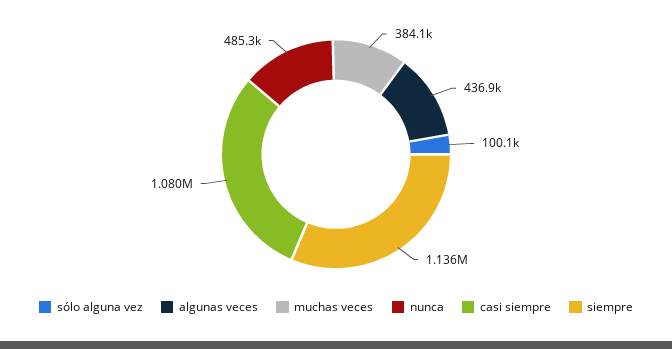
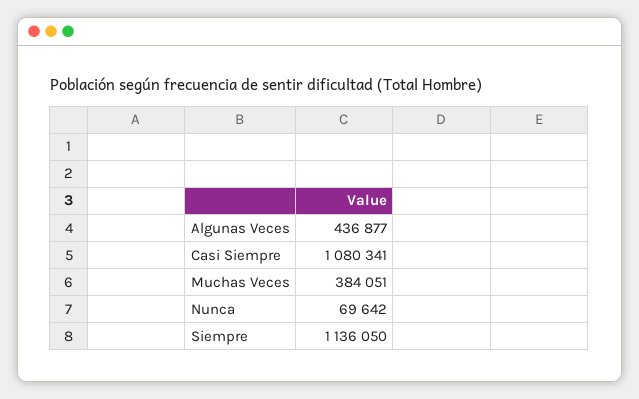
  {
-   "sólo alguna vez": 100100,
    "algunas veces": 436877,
    "muchas veces": 384051,
-   "nunca": 485300,
+   "nunca": 69642,
    "casi siempre": 1080341,
    "siempre": 1136050
  }

